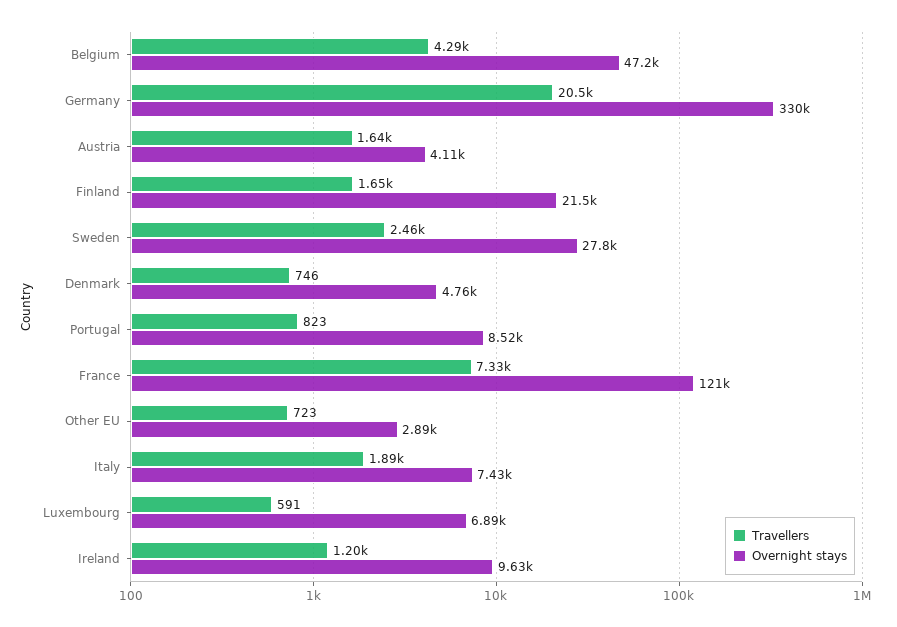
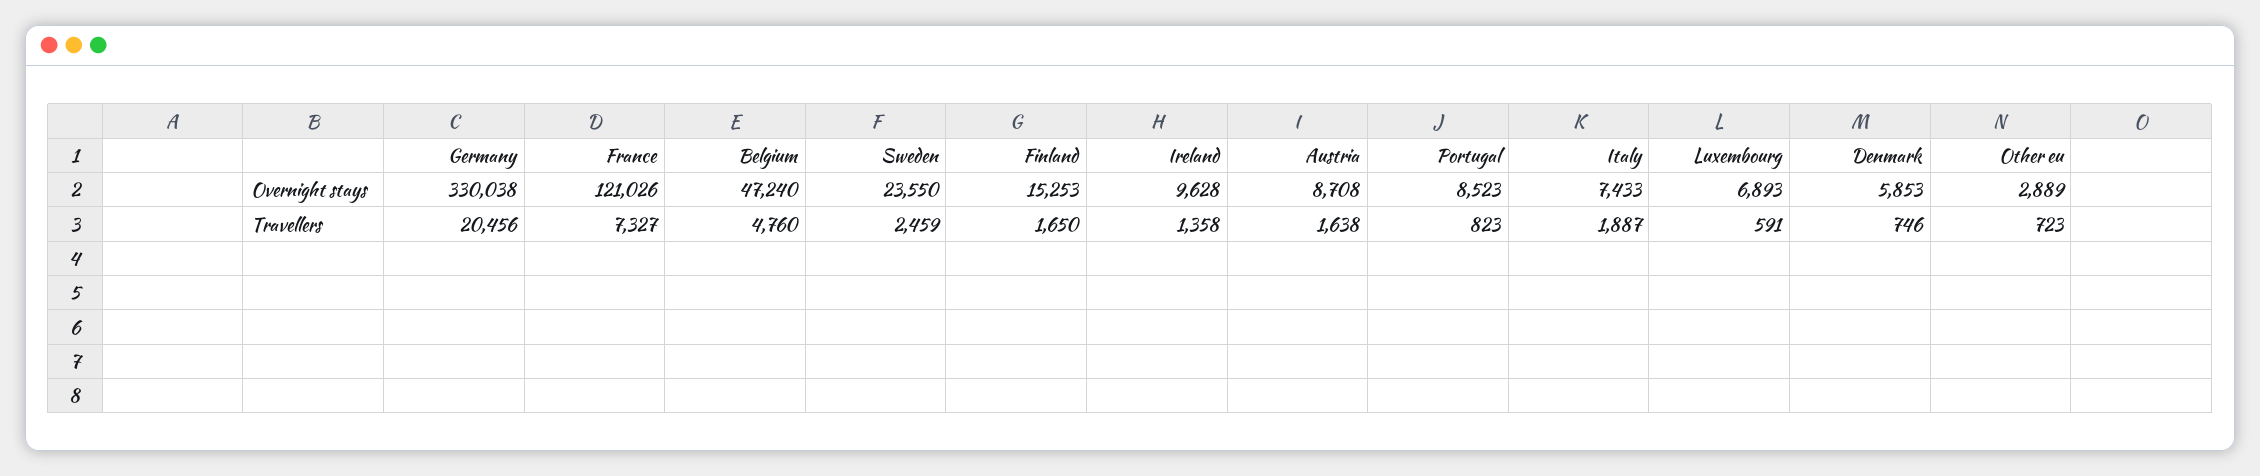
  {
    "Travellers": {
-     "Belgium": 4290,
+     "Belgium": 4760,
      "Germany": 20456,
      "Austria": 1638,
      "Finland": 1650,
      "Sweden": 2459,
      "Denmark": 746,
      "Portugal": 823,
      "France": 7327,
      "Other EU": 723,
      "Italy": 1887,
      "Luxembourg": 591,
-     "Ireland": 1200
+     "Ireland": 1358
    },
    "Overnight stays": {
      "Belgium": 47240,
      "Germany": 330038,
-     "Austria": 4110,
+     "Austria": 8708,
-     "Finland": 21500,
+     "Finland": 15253,
-     "Sweden": 27800,
+     "Sweden": 23550,
-     "Denmark": 4760,
+     "Denmark": 5853,
      "Portugal": 8523,
      "France": 121026,
      "Other EU": 2889,
      "Italy": 7433,
      "Luxembourg": 6893,
      "Ireland": 9628
    }
  }

